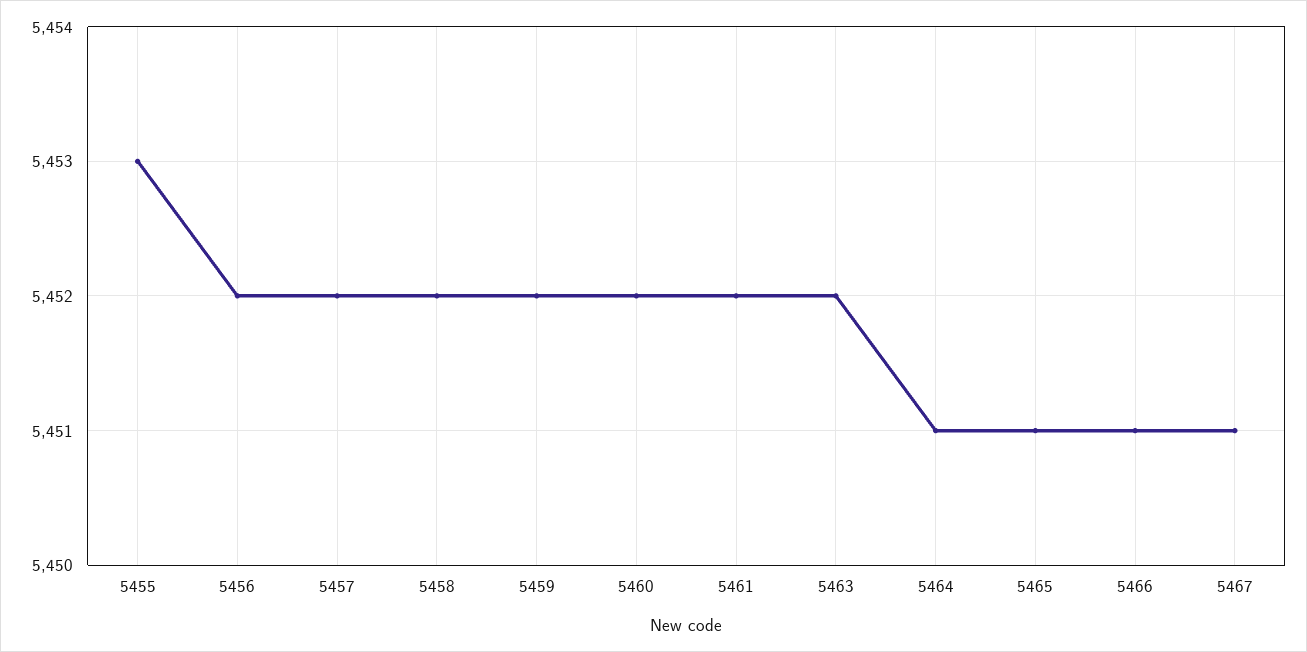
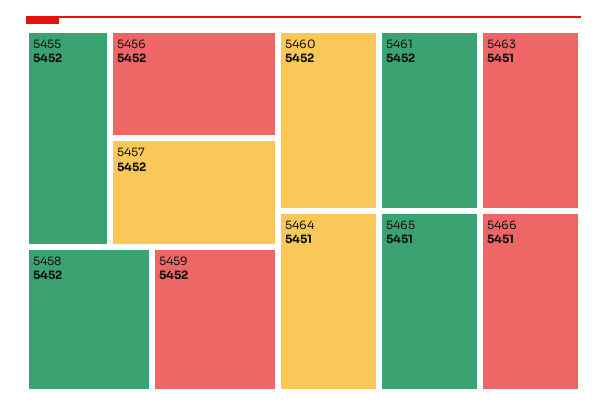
  {
-   "5455": 5453,
+   "5455": 5452,
    "5456": 5452,
    "5457": 5452,
    "5458": 5452,
    "5459": 5452,
    "5460": 5452,
    "5461": 5452,
-   "5463": 5452,
+   "5463": 5451,
    "5464": 5451,
    "5465": 5451,
-   "5466": 5451,
+   "5466": 5451
-   "5467": 5451
  }

